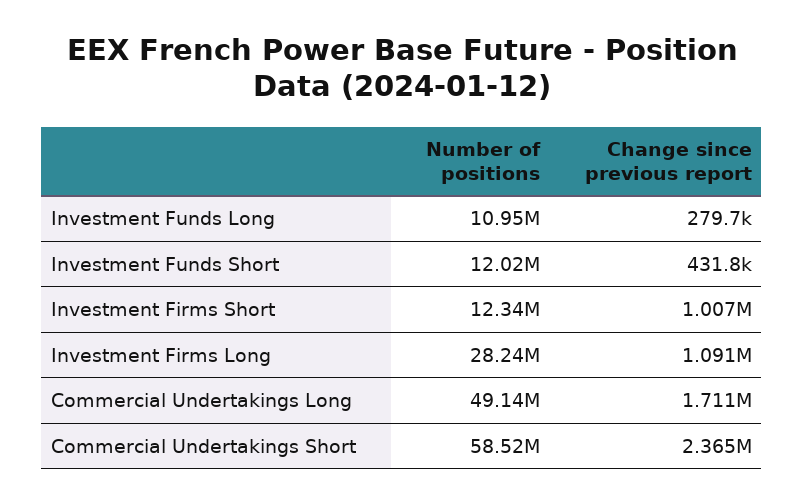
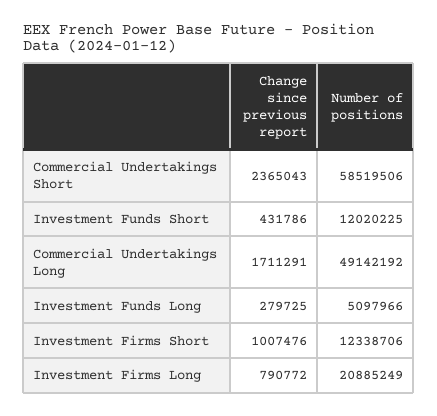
  {
    "Number of positions": {
-     "Investment Funds Long": 10950000,
+     "Investment Funds Long": 5097966,
      "Investment Funds Short": 12020225,
      "Investment Firms Short": 12338706,
-     "Investment Firms Long": 28240000,
+     "Investment Firms Long": 20885249,
      "Commercial Undertakings Long": 49142192,
      "Commercial Undertakings Short": 58519506
    },
    "Change since previous report": {
      "Investment Funds Long": 279725,
      "Investment Funds Short": 431786,
      "Investment Firms Short": 1007476,
-     "Investment Firms Long": 1091000,
+     "Investment Firms Long": 790772,
      "Commercial Undertakings Long": 1711291,
      "Commercial Undertakings Short": 2365043
    }
  }

